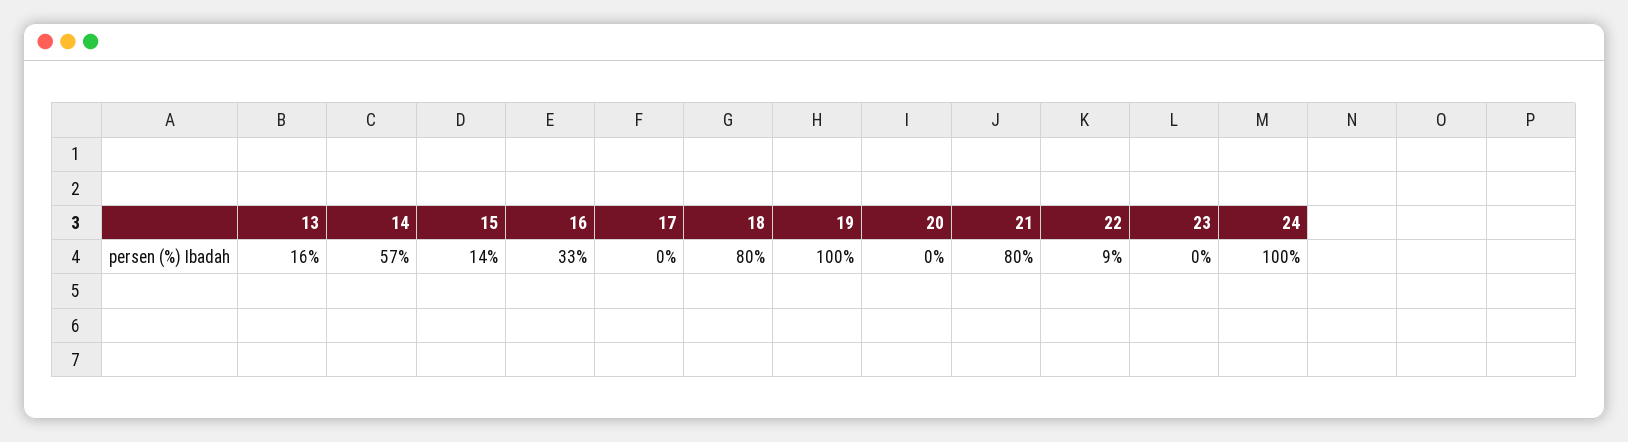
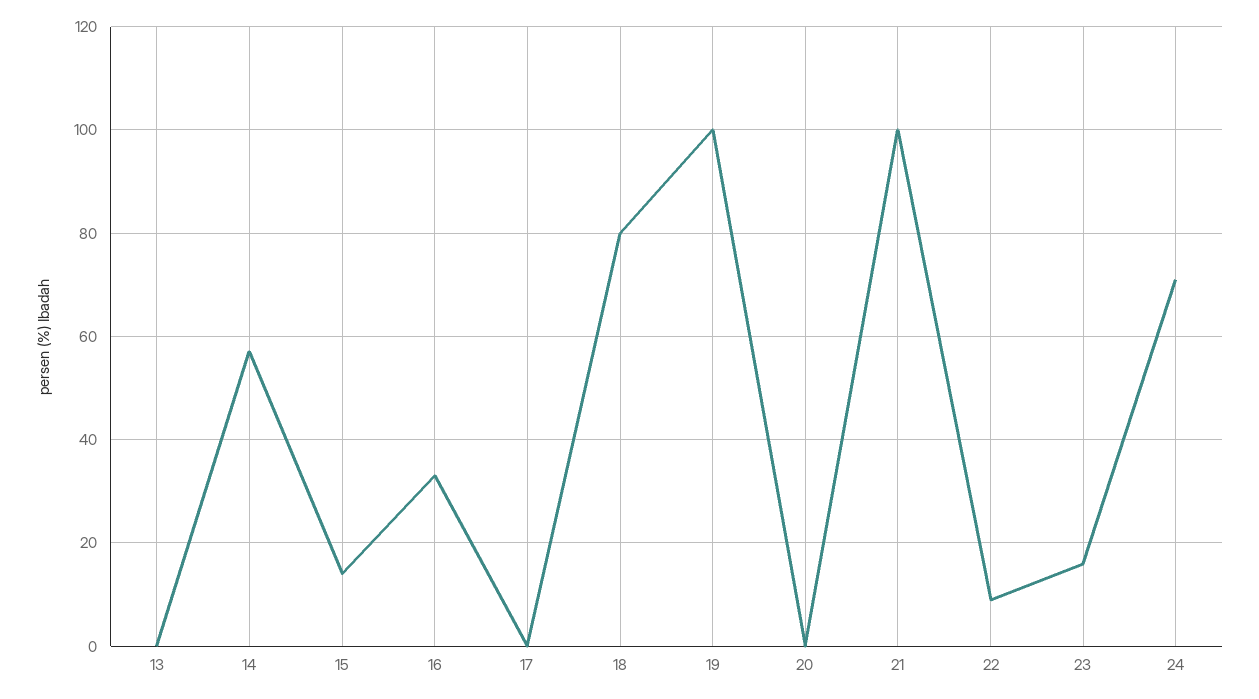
  {
-   "13": 16,
+   "13": 0,
    "14": 57,
    "15": 14,
    "16": 33,
    "17": 0,
    "18": 80,
    "19": 100,
    "20": 0,
-   "21": 80,
+   "21": 100,
    "22": 9,
-   "23": 0,
+   "23": 15,
-   "24": 100
+   "24": 70
  }

